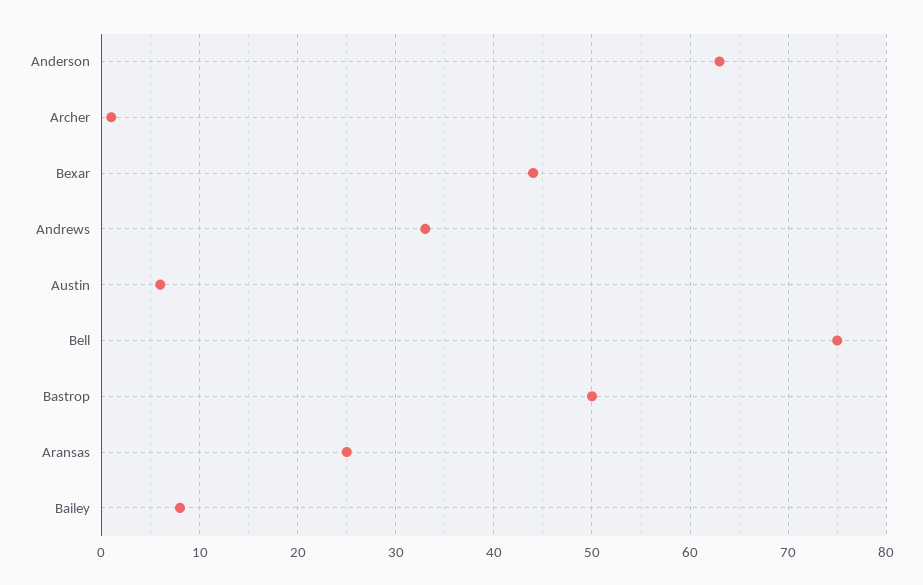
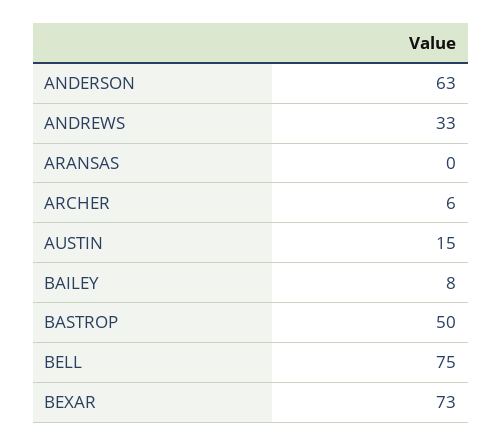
  {
    "Anderson": 63,
-   "Archer": 1,
+   "Archer": 6,
-   "Bexar": 44,
+   "Bexar": 73,
    "Andrews": 33,
-   "Austin": 6,
+   "Austin": 15,
    "Bell": 75,
    "Bastrop": 50,
-   "Aransas": 25,
+   "Aransas": 0,
    "Bailey": 8
  }

